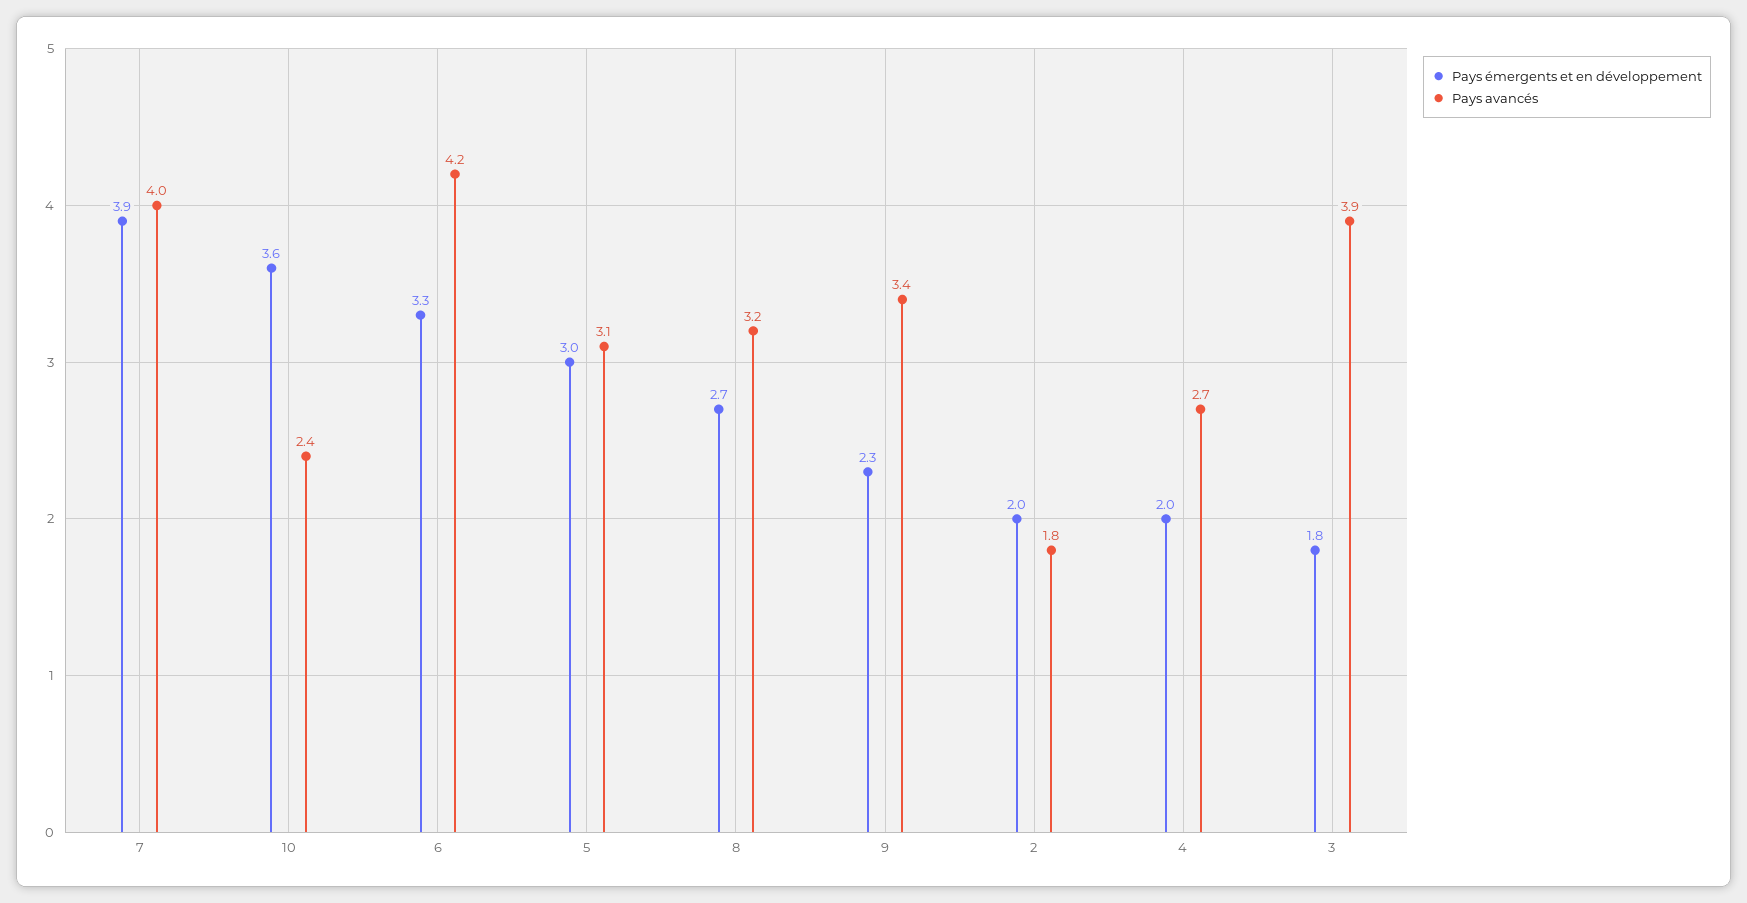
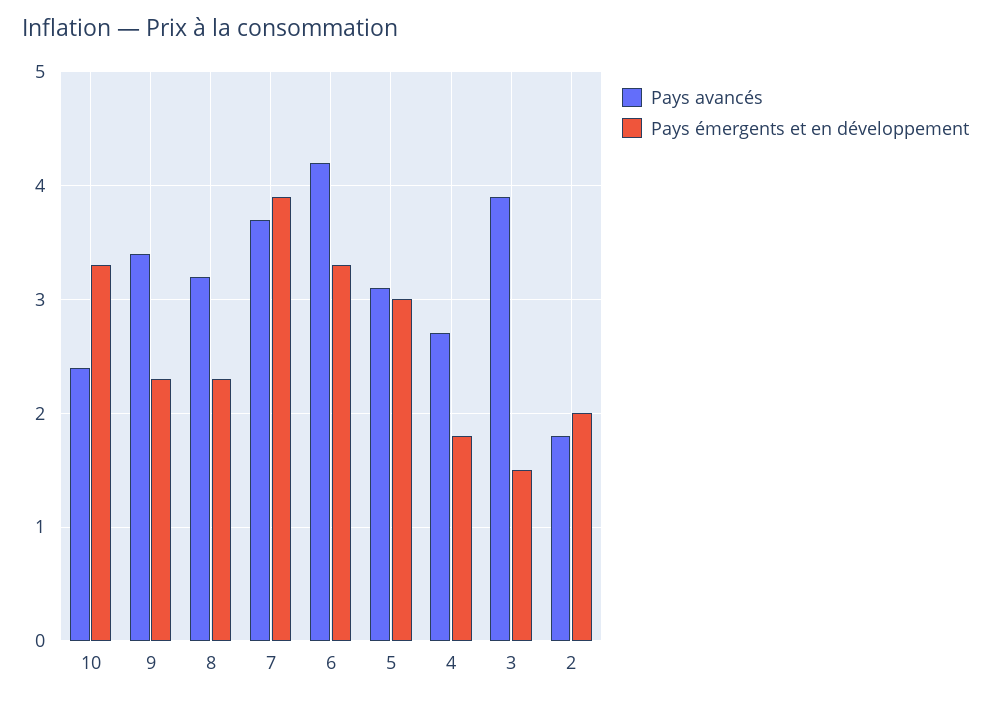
  {
    "Pays émergents et en développement": {
      "7": 3.9,
-     "10": 3.6,
+     "10": 3.3,
      "6": 3.3,
      "5": 3,
-     "8": 2.7,
+     "8": 2.3,
      "9": 2.3,
      "2": 2,
-     "4": 2,
+     "4": 1.8,
-     "3": 1.8
+     "3": 1.5
    },
    "Pays avancés": {
-     "7": 4,
+     "7": 3.7,
      "10": 2.4,
      "6": 4.2,
      "5": 3.1,
      "8": 3.2,
      "9": 3.4,
      "2": 1.8,
      "4": 2.7,
      "3": 3.9
    }
  }

